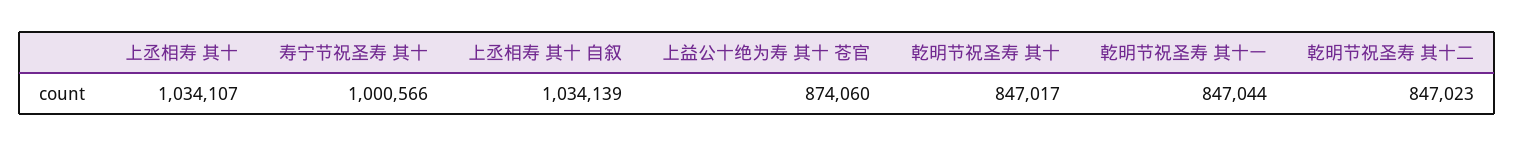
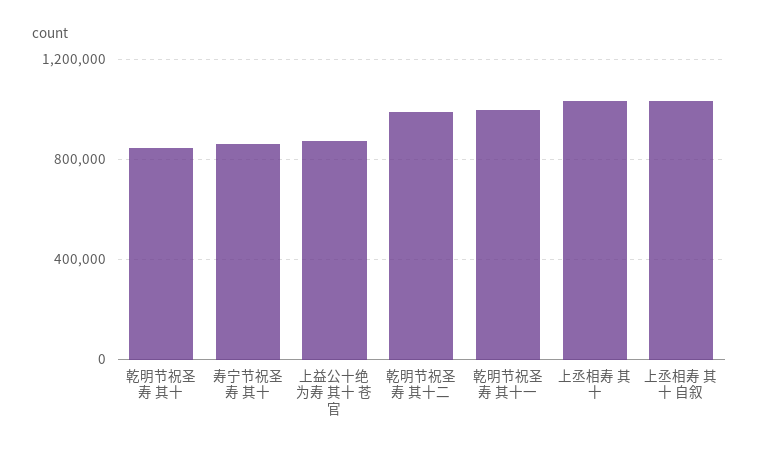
  {
    "上丞相寿 其十": 1034107,
-   "寿宁节祝圣寿 其十": 1000566,
+   "寿宁节祝圣寿 其十": 850000,
    "上丞相寿 其十 自叙": 1034139,
    "上益公十绝为寿 其十 苍官": 874060,
    "乾明节祝圣寿 其十": 847017,
-   "乾明节祝圣寿 其十一": 847044,
+   "乾明节祝圣寿 其十一": 1000000,
-   "乾明节祝圣寿 其十二": 847023
+   "乾明节祝圣寿 其十二": 1000000
  }

